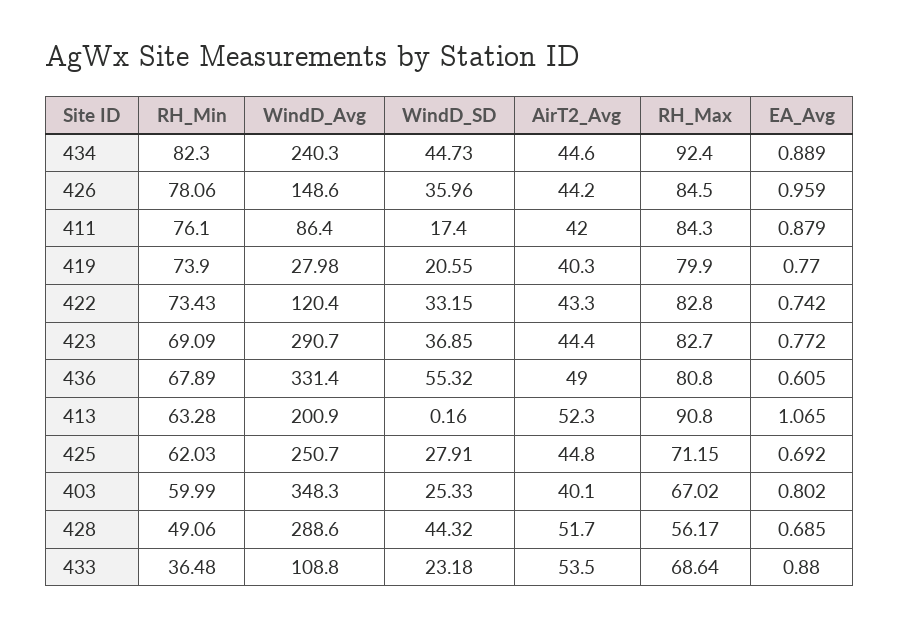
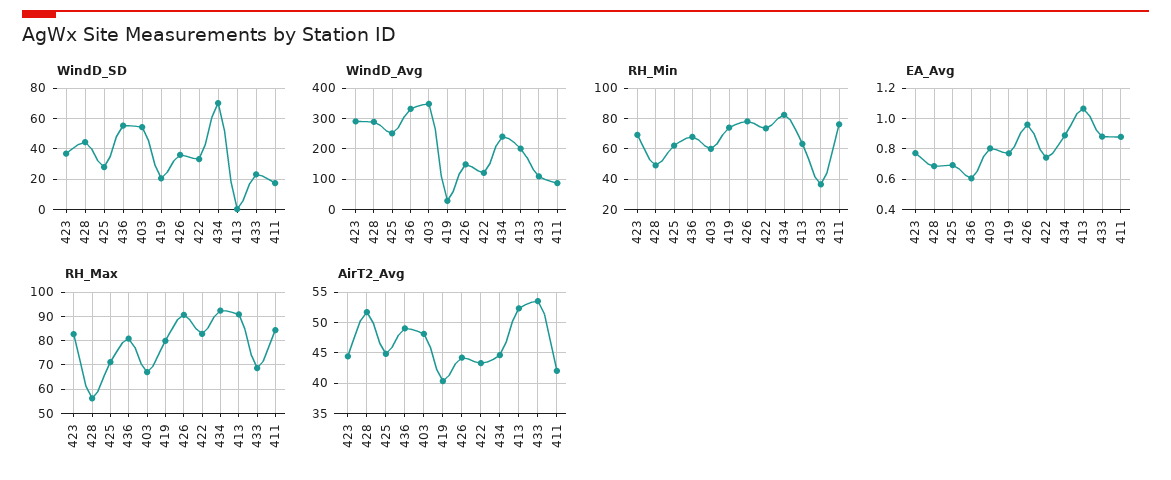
  {
    "RH_Min": {
      "434": 82.3,
      "426": 78.06,
      "411": 76.1,
      "419": 73.9,
      "422": 73.43,
      "423": 69.09,
      "436": 67.89,
      "413": 63.28,
      "425": 62.03,
      "403": 59.99,
      "428": 49.06,
      "433": 36.48
    },
    "WindD_Avg": {
      "434": 240.3,
      "426": 148.6,
      "411": 86.4,
      "419": 27.98,
      "422": 120.4,
      "423": 290.7,
      "436": 331.4,
      "413": 200.9,
      "425": 250.7,
      "403": 348.3,
      "428": 288.6,
      "433": 108.8
    },
    "WindD_SD": {
-     "434": 44.73,
+     "434": 70,
      "426": 35.96,
      "411": 17.4,
      "419": 20.55,
      "422": 33.15,
      "423": 36.85,
      "436": 55.32,
      "413": 0.16,
      "425": 27.91,
-     "403": 25.33,
+     "403": 55,
      "428": 44.32,
      "433": 23.18
    },
    "AirT2_Avg": {
      "434": 44.6,
      "426": 44.2,
      "411": 42,
      "419": 40.3,
      "422": 43.3,
      "423": 44.4,
      "436": 49,
      "413": 52.3,
      "425": 44.8,
-     "403": 40.1,
+     "403": 48,
      "428": 51.7,
      "433": 53.5
    },
    "RH_Max": {
      "434": 92.4,
-     "426": 84.5,
+     "426": 90,
      "411": 84.3,
      "419": 79.9,
      "422": 82.8,
      "423": 82.7,
      "436": 80.8,
      "413": 90.8,
      "425": 71.15,
      "403": 67.02,
      "428": 56.17,
      "433": 68.64
    },
    "EA_Avg": {
      "434": 0.889,
      "426": 0.959,
      "411": 0.879,
      "419": 0.77,
      "422": 0.742,
      "423": 0.772,
      "436": 0.605,
      "413": 1.065,
      "425": 0.692,
      "403": 0.802,
      "428": 0.685,
      "433": 0.88
    }
  }

